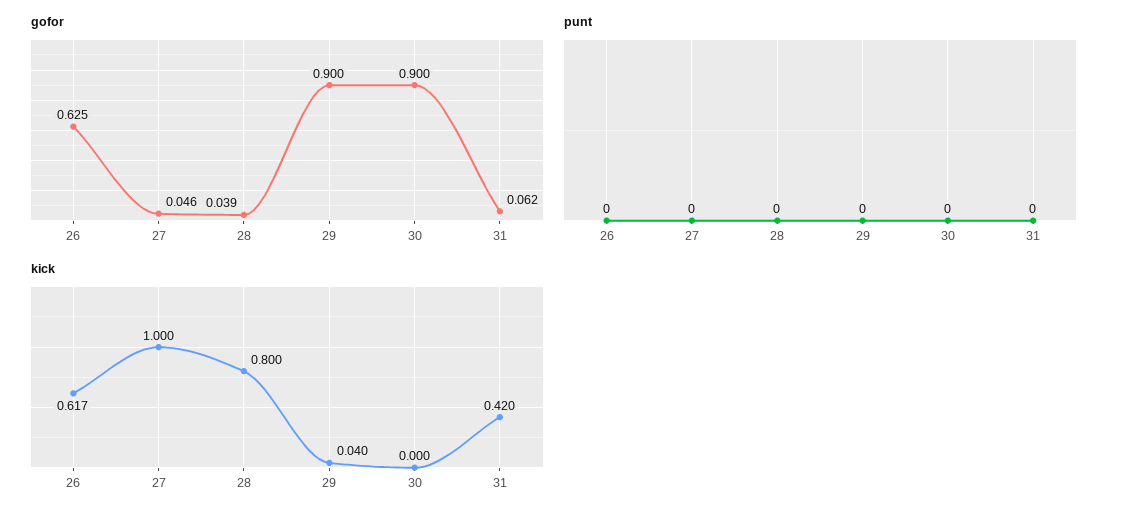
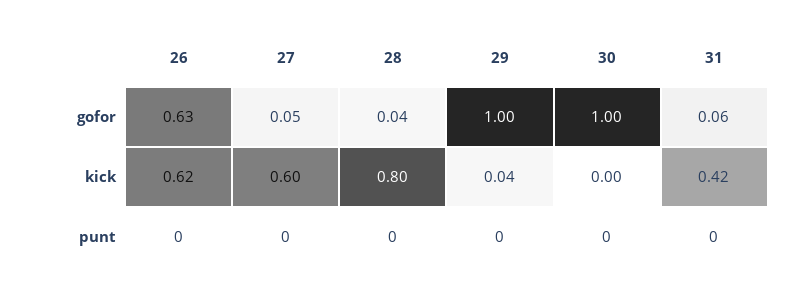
  {
    "gofor": {
      "26": 0.625,
      "27": 0.046,
      "28": 0.039,
-     "29": 0.9,
+     "29": 1,
-     "30": 0.9,
+     "30": 1,
      "31": 0.062
    },
    "punt": {
      "26": 0,
      "27": 0,
      "28": 0,
      "29": 0,
      "30": 0,
      "31": 0
    },
    "kick": {
      "26": 0.617,
-     "27": 1,
+     "27": 0.6,
      "28": 0.8,
      "29": 0.04,
      "30": 0,
      "31": 0.42
    }
  }

